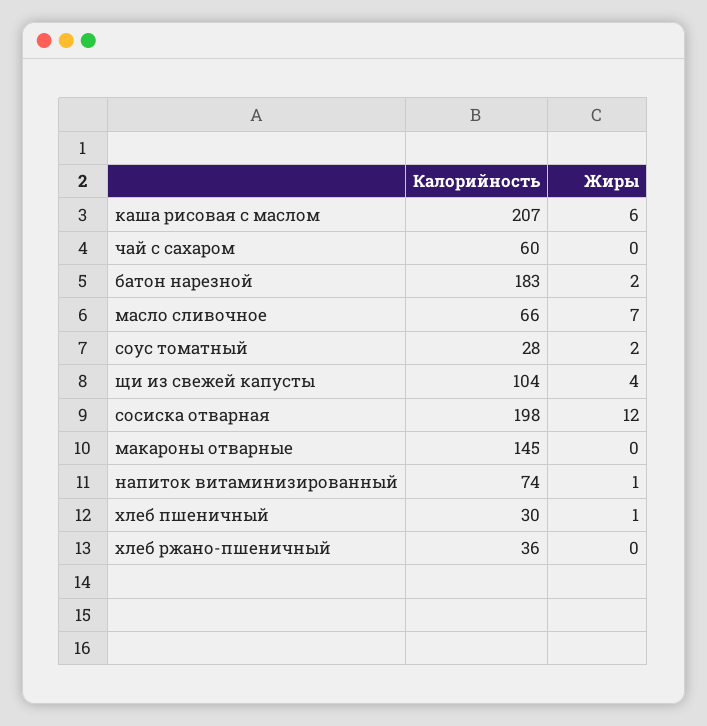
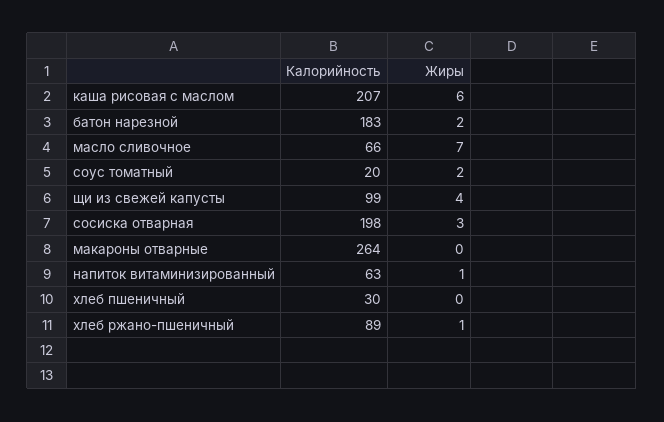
  {
    "Калорийность": {
      "каша рисовая с маслом": 207,
-     "чай с сахаром": 60,
      "батон нарезной": 183,
      "масло сливочное": 66,
-     "соус томатный": 28,
+     "соус томатный": 20,
-     "щи из свежей капусты": 104,
+     "щи из свежей капусты": 99,
      "сосиска отварная": 198,
-     "макароны отварные": 145,
+     "макароны отварные": 264,
-     "напиток витаминизированный": 74,
+     "напиток витаминизированный": 63,
      "хлеб пшеничный": 30,
-     "хлеб ржано-пшеничный": 36
+     "хлеб ржано-пшеничный": 89
    },
    "Жиры": {
      "каша рисовая с маслом": 6,
-     "чай с сахаром": 0,
      "батон нарезной": 2,
      "масло сливочное": 7,
      "соус томатный": 2,
      "щи из свежей капусты": 4,
-     "сосиска отварная": 12,
+     "сосиска отварная": 3,
      "макароны отварные": 0,
      "напиток витаминизированный": 1,
-     "хлеб пшеничный": 1,
+     "хлеб пшеничный": 0,
-     "хлеб ржано-пшеничный": 0
+     "хлеб ржано-пшеничный": 1
    }
  }

